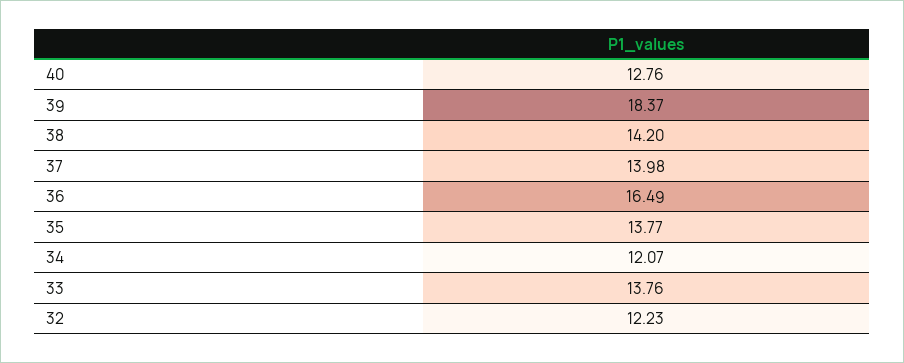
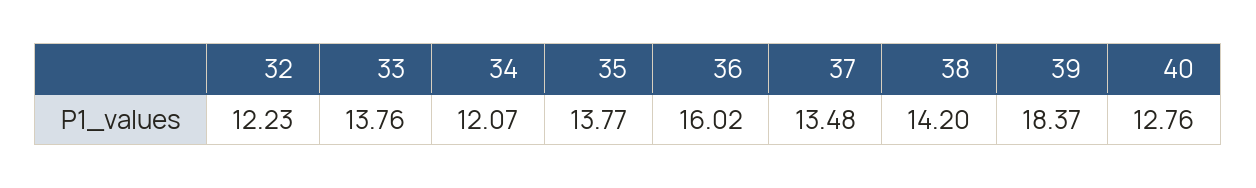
  {
    "40": 12.76,
    "39": 18.37,
    "38": 14.2,
-   "37": 13.98,
+   "37": 13.48,
-   "36": 16.49,
+   "36": 16.02,
    "35": 13.77,
    "34": 12.07,
    "33": 13.76,
    "32": 12.23
  }

